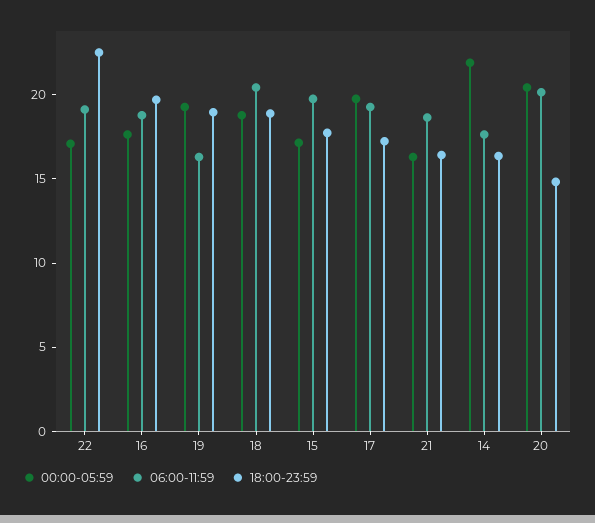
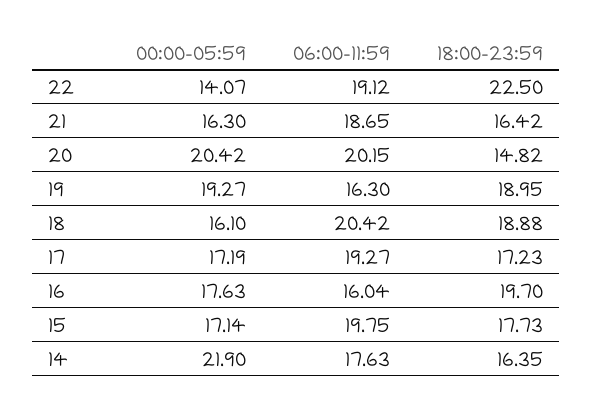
  {
    "00:00-05:59": {
-     "22": 17,
+     "22": 14.07,
      "16": 17.63,
      "19": 19.27,
-     "18": 19,
+     "18": 16.1,
      "15": 17.14,
-     "17": 20,
+     "17": 17.19,
      "21": 16.3,
      "14": 21.9,
      "20": 20.42
    },
    "06:00-11:59": {
      "22": 19.12,
-     "16": 19,
+     "16": 16.04,
      "19": 16.3,
      "18": 20.42,
      "15": 19.75,
      "17": 19.27,
      "21": 18.65,
      "14": 17.63,
      "20": 20.15
    },
    "18:00-23:59": {
      "22": 22.5,
      "16": 19.7,
      "19": 18.95,
      "18": 18.88,
      "15": 17.73,
      "17": 17.23,
      "21": 16.42,
      "14": 16.35,
      "20": 14.82
    }
  }

